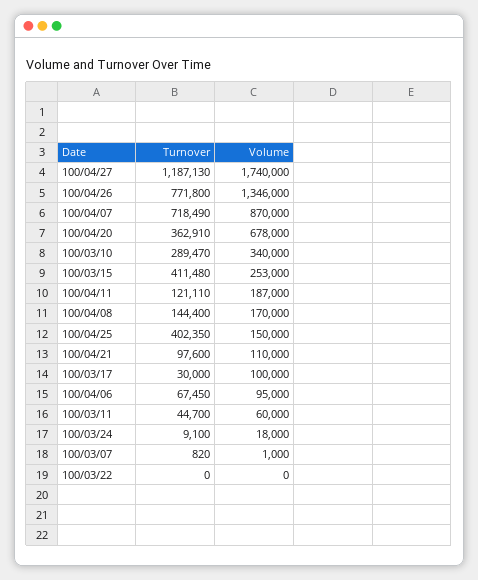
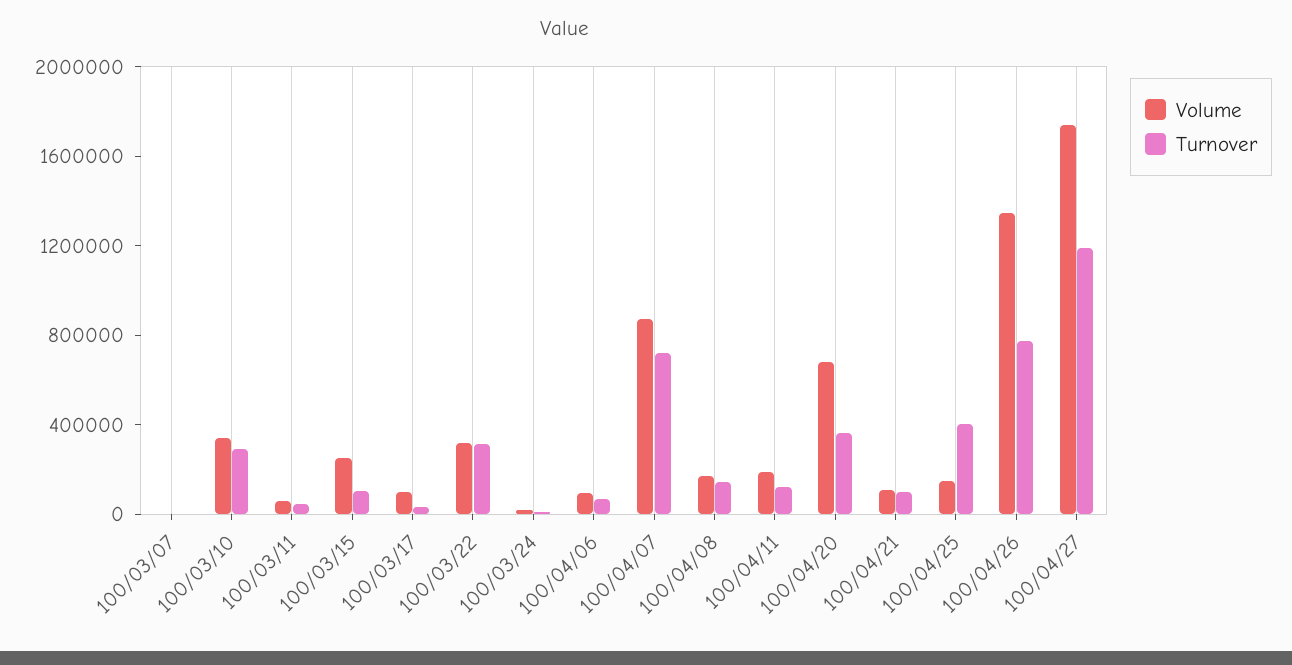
  {
    "Turnover": {
      "100/04/27": 1187130,
      "100/04/26": 771800,
      "100/04/07": 718490,
      "100/04/20": 362910,
      "100/03/10": 289470,
-     "100/03/15": 411480,
+     "100/03/15": 100000,
      "100/04/11": 121110,
      "100/04/08": 144400,
      "100/04/25": 402350,
      "100/04/21": 97600,
      "100/03/17": 30000,
      "100/04/06": 67450,
      "100/03/11": 44700,
      "100/03/24": 9100,
      "100/03/07": 820,
-     "100/03/22": 0
+     "100/03/22": 300000
    },
    "Volume": {
      "100/04/27": 1740000,
      "100/04/26": 1346000,
      "100/04/07": 870000,
      "100/04/20": 678000,
      "100/03/10": 340000,
      "100/03/15": 253000,
      "100/04/11": 187000,
      "100/04/08": 170000,
      "100/04/25": 150000,
      "100/04/21": 110000,
      "100/03/17": 100000,
      "100/04/06": 95000,
      "100/03/11": 60000,
      "100/03/24": 18000,
      "100/03/07": 1000,
-     "100/03/22": 0
+     "100/03/22": 300000
    }
  }

